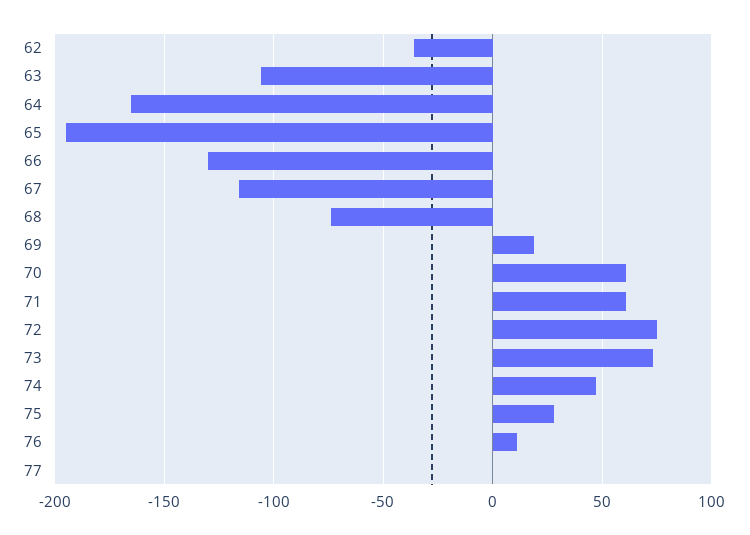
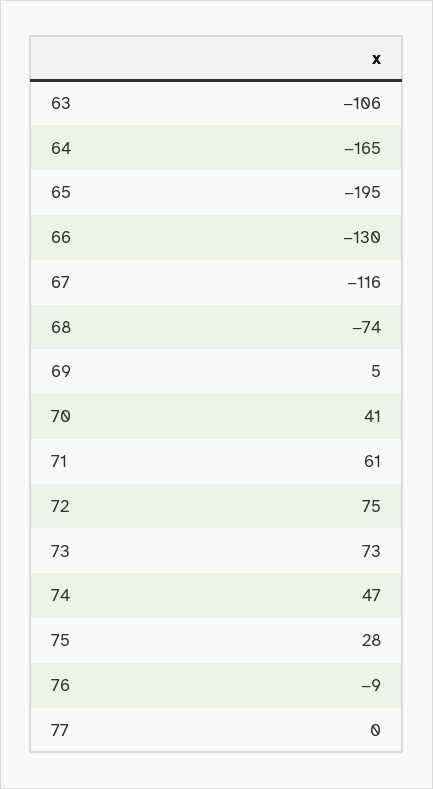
  {
-   "62": -35,
    "63": -106,
    "64": -165,
    "65": -195,
    "66": -130,
    "67": -116,
    "68": -74,
-   "69": 20,
+   "69": 5,
-   "70": 60,
+   "70": 41,
    "71": 61,
    "72": 75,
    "73": 73,
    "74": 47,
    "75": 28,
-   "76": 10,
+   "76": -9,
    "77": 0
  }

